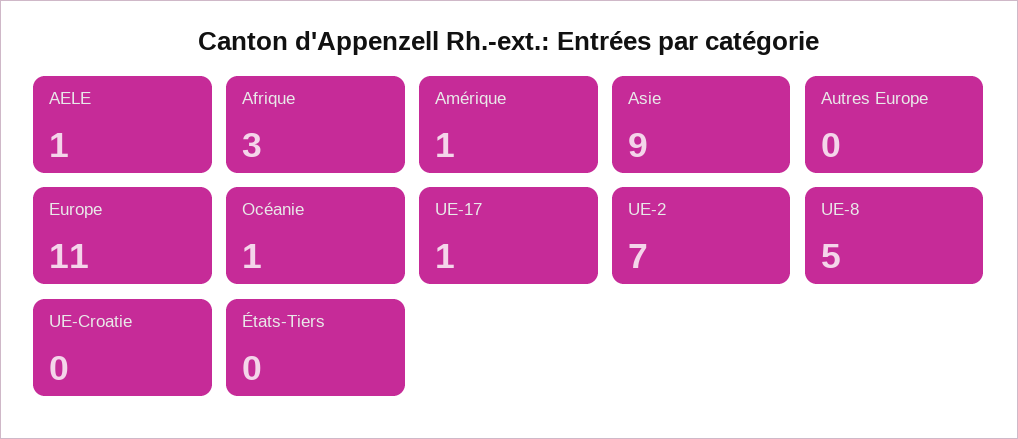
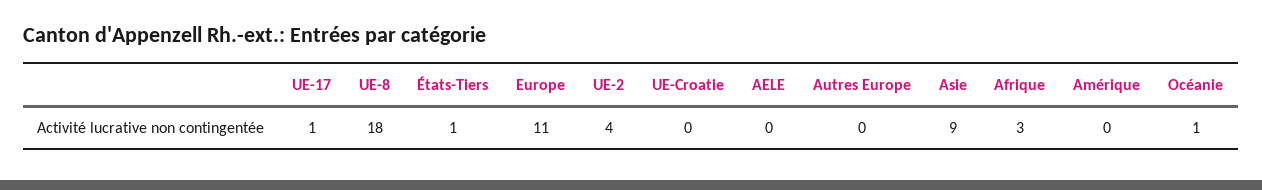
  {
-   "AELE": 1,
+   "AELE": 0,
    "Afrique": 3,
-   "Amérique": 1,
+   "Amérique": 0,
    "Asie": 9,
    "Autres Europe": 0,
    "Europe": 11,
    "Océanie": 1,
    "UE-17": 1,
-   "UE-2": 7,
+   "UE-2": 4,
-   "UE-8": 5,
+   "UE-8": 18,
    "UE-Croatie": 0,
-   "États-Tiers": 0
+   "États-Tiers": 1
  }

